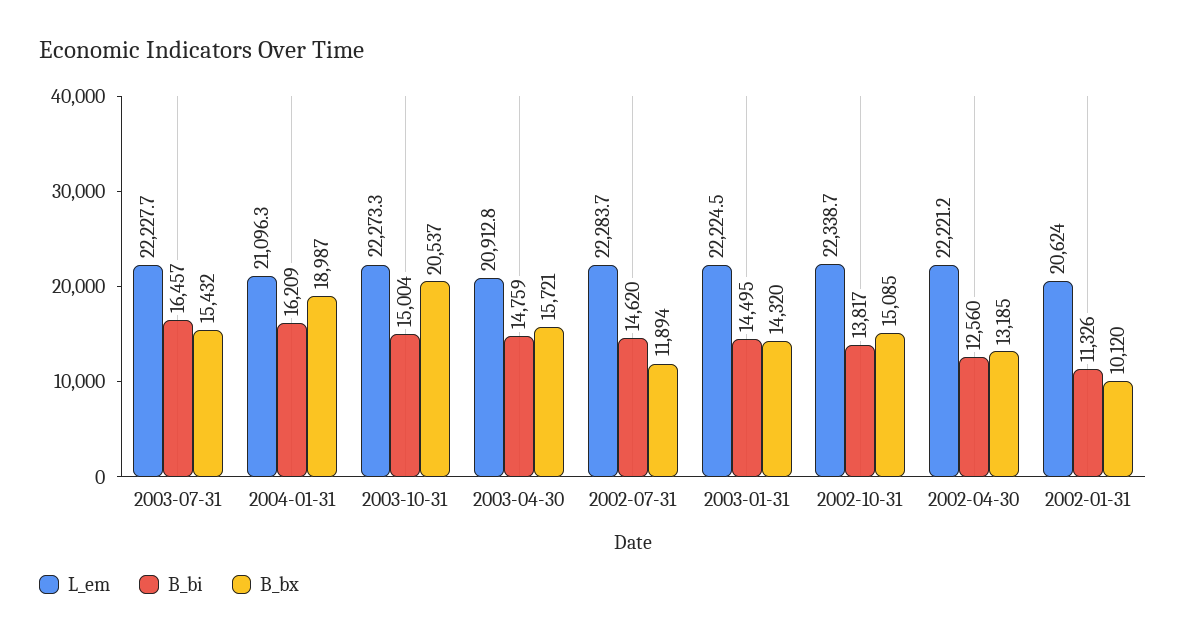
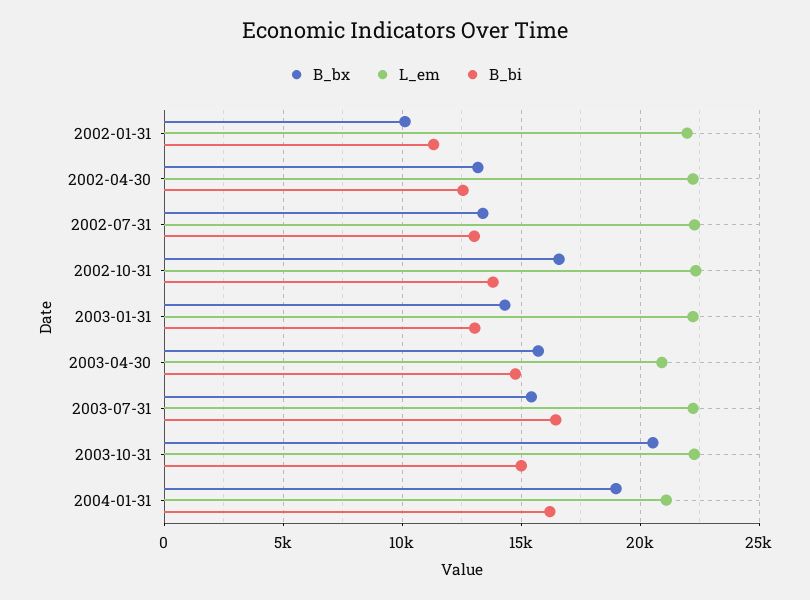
  {
    "L_em": {
      "2003-07-31": 22227.7,
      "2004-01-31": 21096.3,
      "2003-10-31": 22273.3,
      "2003-04-30": 20912.8,
      "2002-07-31": 22283.7,
      "2003-01-31": 22224.5,
      "2002-10-31": 22338.7,
      "2002-04-30": 22221.2,
-     "2002-01-31": 20624
+     "2002-01-31": 22000
    },
    "B_bi": {
      "2003-07-31": 16457,
      "2004-01-31": 16209,
      "2003-10-31": 15004,
      "2003-04-30": 14759,
-     "2002-07-31": 14620,
+     "2002-07-31": 13000,
-     "2003-01-31": 14495,
+     "2003-01-31": 13000,
      "2002-10-31": 13817,
      "2002-04-30": 12560,
      "2002-01-31": 11326
    },
    "B_bx": {
      "2003-07-31": 15432,
      "2004-01-31": 18987,
      "2003-10-31": 20537,
      "2003-04-30": 15721,
-     "2002-07-31": 11894,
+     "2002-07-31": 13500,
      "2003-01-31": 14320,
-     "2002-10-31": 15085,
+     "2002-10-31": 16500,
      "2002-04-30": 13185,
      "2002-01-31": 10120
    }
  }

